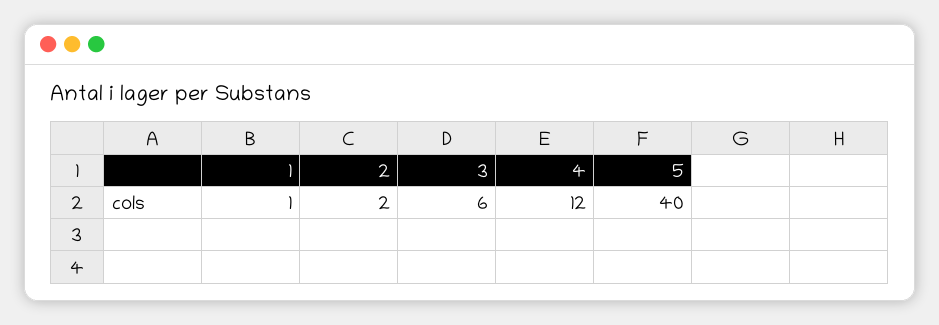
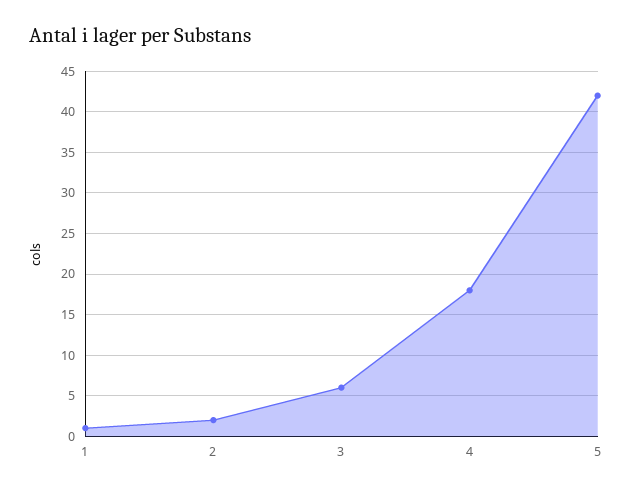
  {
    "1": 1,
    "2": 2,
    "3": 6,
-   "4": 12,
+   "4": 18,
-   "5": 40
+   "5": 42
  }

